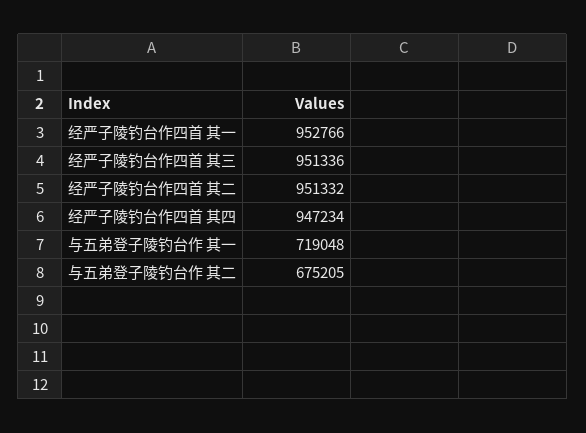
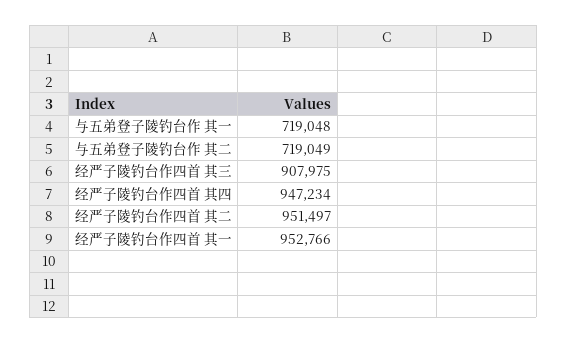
  {
    "经严子陵钓台作四首 其一": 952766,
-   "经严子陵钓台作四首 其三": 951336,
+   "经严子陵钓台作四首 其三": 907975,
-   "经严子陵钓台作四首 其二": 951332,
+   "经严子陵钓台作四首 其二": 951497,
    "经严子陵钓台作四首 其四": 947234,
    "与五弟登子陵钓台作 其一": 719048,
-   "与五弟登子陵钓台作 其二": 675205
+   "与五弟登子陵钓台作 其二": 719049
  }

